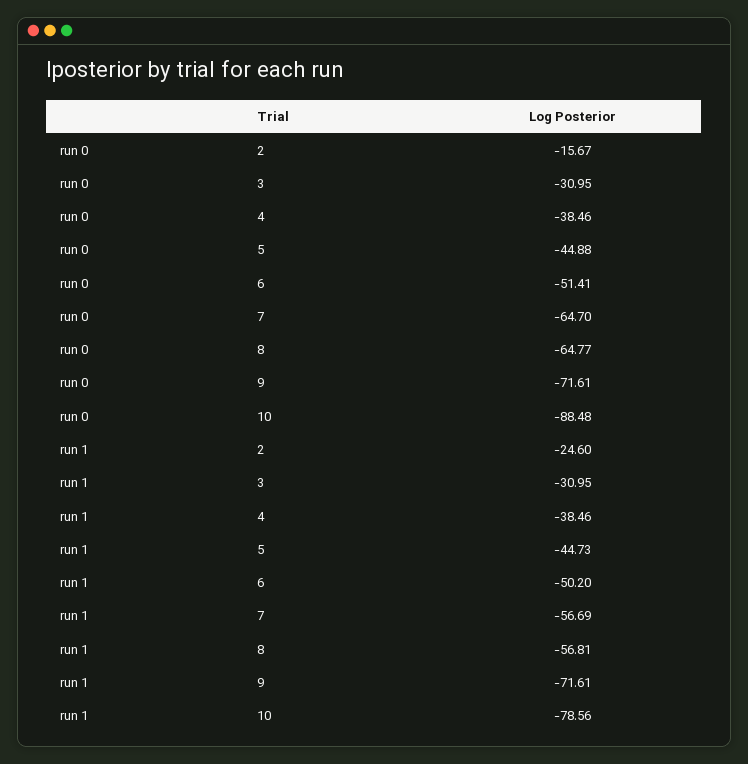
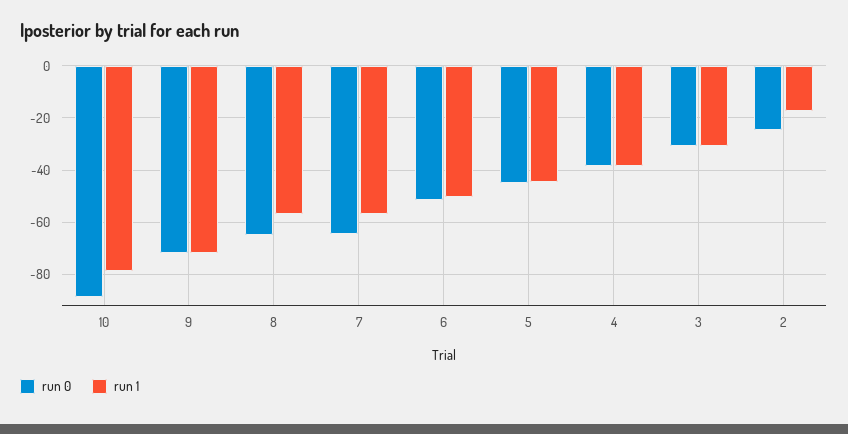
  {
    "run 0": {
-     "2": -15.67,
+     "2": -25,
      "3": -30.95,
      "4": -38.46,
      "5": -44.88,
      "6": -51.41,
      "7": -64.7,
      "8": -64.77,
      "9": -71.61,
      "10": -88.48
    },
    "run 1": {
-     "2": -24.6,
+     "2": -17.5,
      "3": -30.95,
      "4": -38.46,
      "5": -44.73,
      "6": -50.2,
      "7": -56.69,
      "8": -56.81,
      "9": -71.61,
      "10": -78.56
    }
  }

